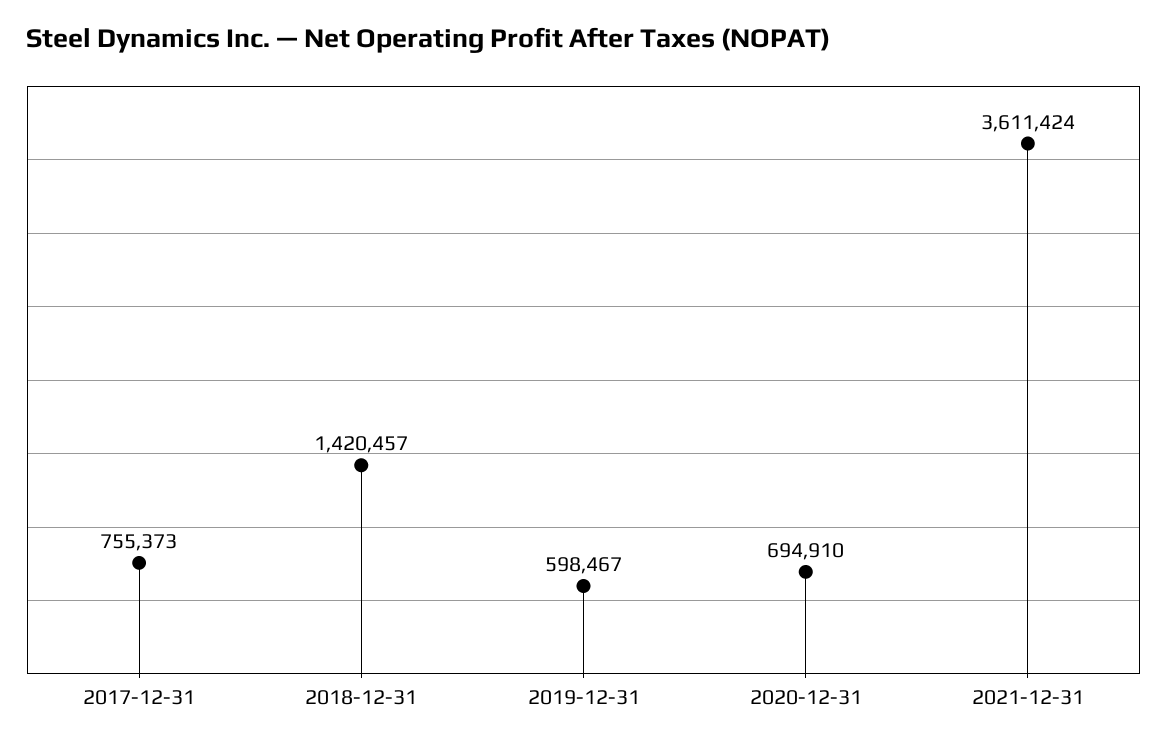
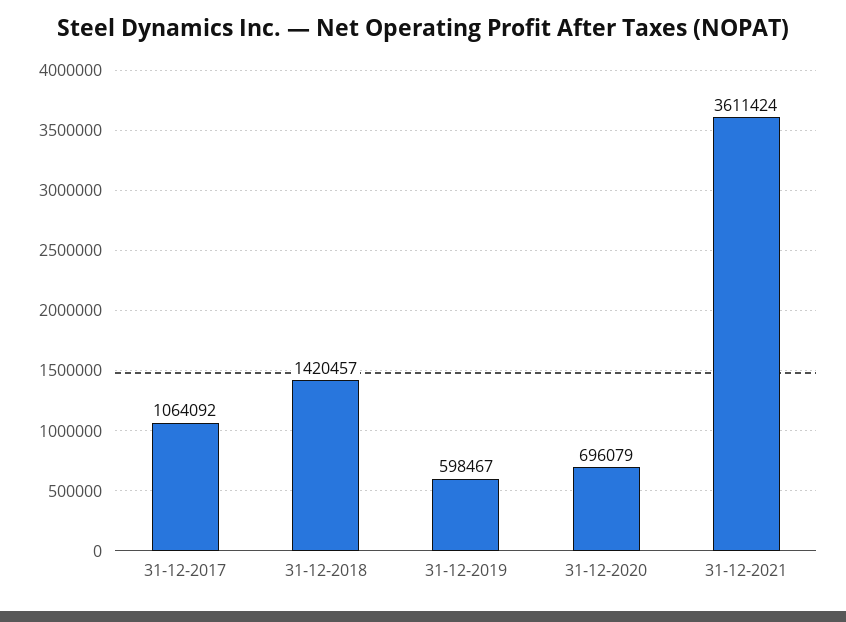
  {
-   "2017-12-31": 755373,
+   "2017-12-31": 1064092,
    "2018-12-31": 1420457,
    "2019-12-31": 598467,
-   "2020-12-31": 694910,
+   "2020-12-31": 696079,
    "2021-12-31": 3611424
  }

